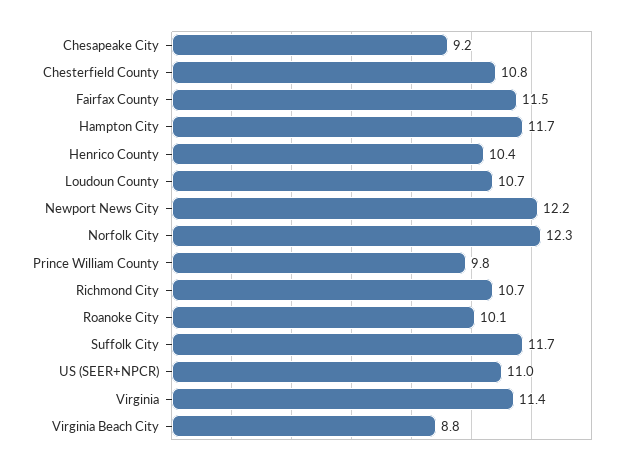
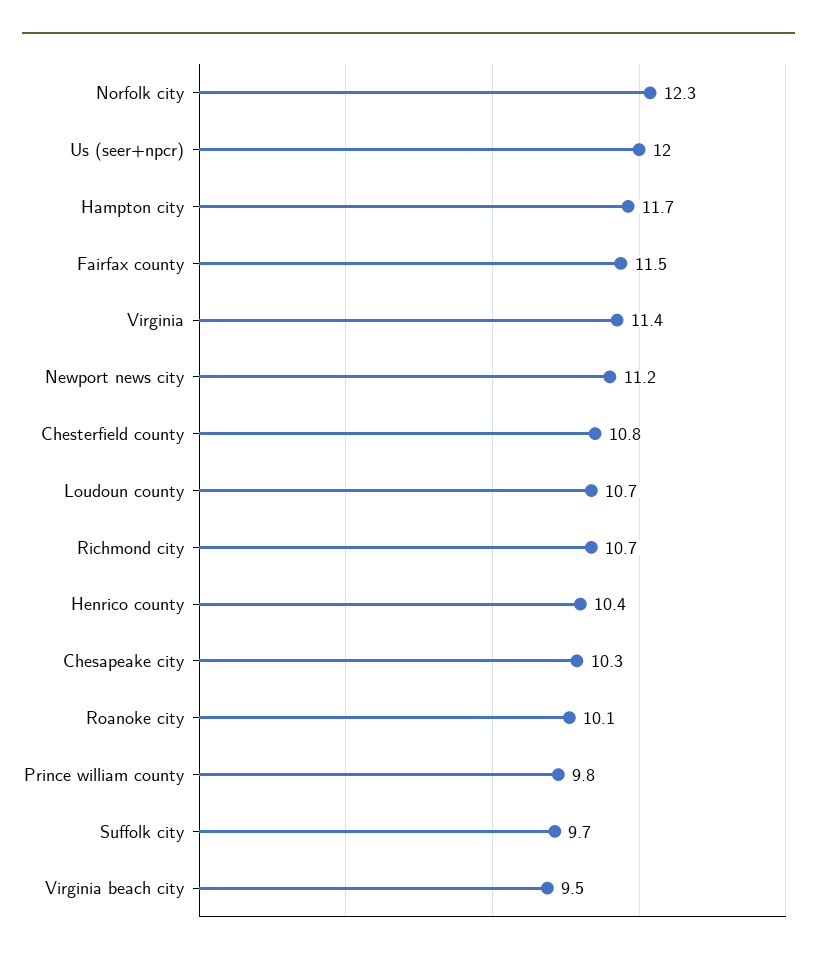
  {
-   "Chesapeake City": 9.2,
+   "Chesapeake City": 10.3,
    "Chesterfield County": 10.8,
    "Fairfax County": 11.5,
    "Hampton City": 11.7,
    "Henrico County": 10.4,
    "Loudoun County": 10.7,
-   "Newport News City": 12.2,
+   "Newport News City": 11.2,
    "Norfolk City": 12.3,
    "Prince William County": 9.8,
    "Richmond City": 10.7,
    "Roanoke City": 10.1,
-   "Suffolk City": 11.7,
+   "Suffolk City": 9.7,
-   "US (SEER+NPCR)": 11,
+   "US (SEER+NPCR)": 12,
    "Virginia": 11.4,
-   "Virginia Beach City": 8.8
+   "Virginia Beach City": 9.5
  }

